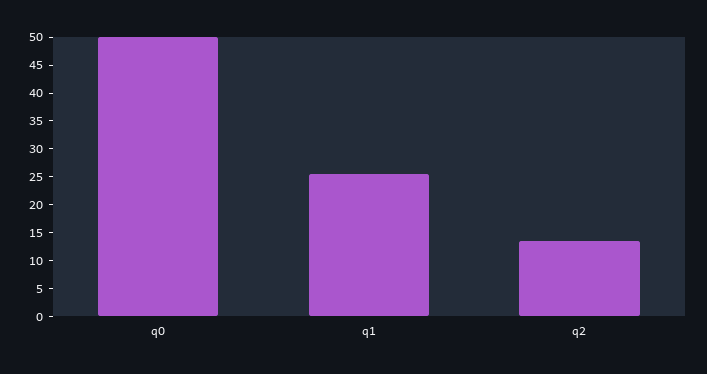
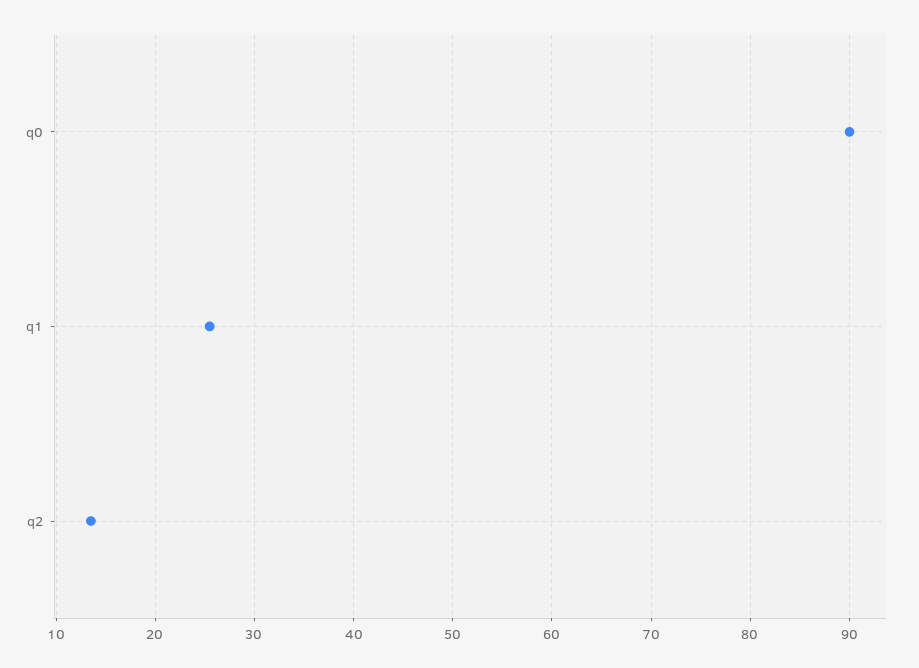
  {
-   "q0": 50,
+   "q0": 90,
    "q1": 25,
    "q2": 14
  }

